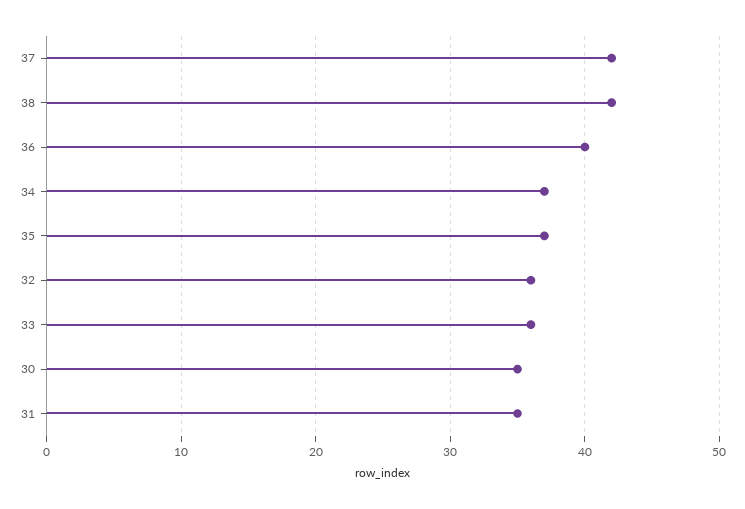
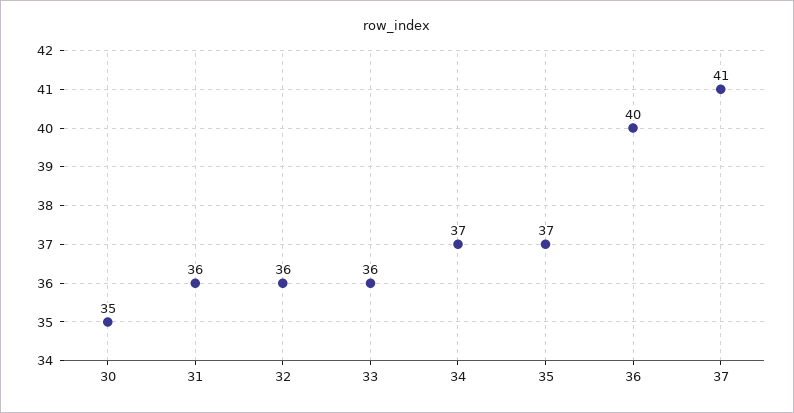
  {
-   "37": 42,
+   "37": 41,
-   "38": 42,
    "36": 40,
    "34": 37,
    "35": 37,
    "32": 36,
    "33": 36,
    "30": 35,
-   "31": 35
+   "31": 36
  }

